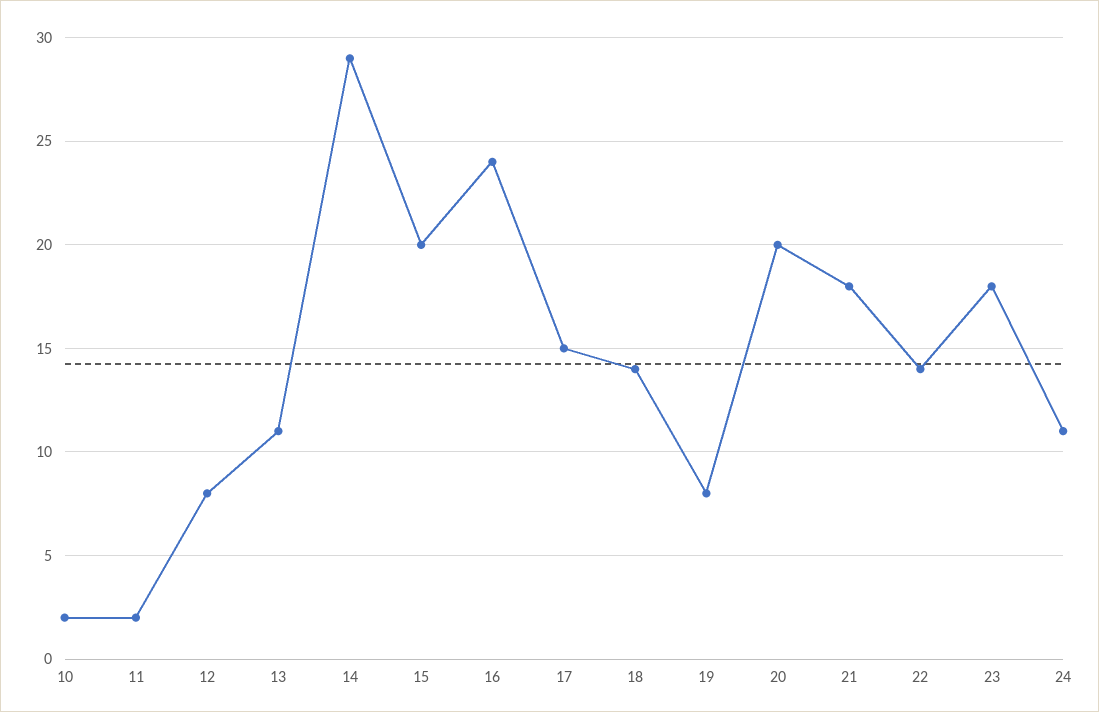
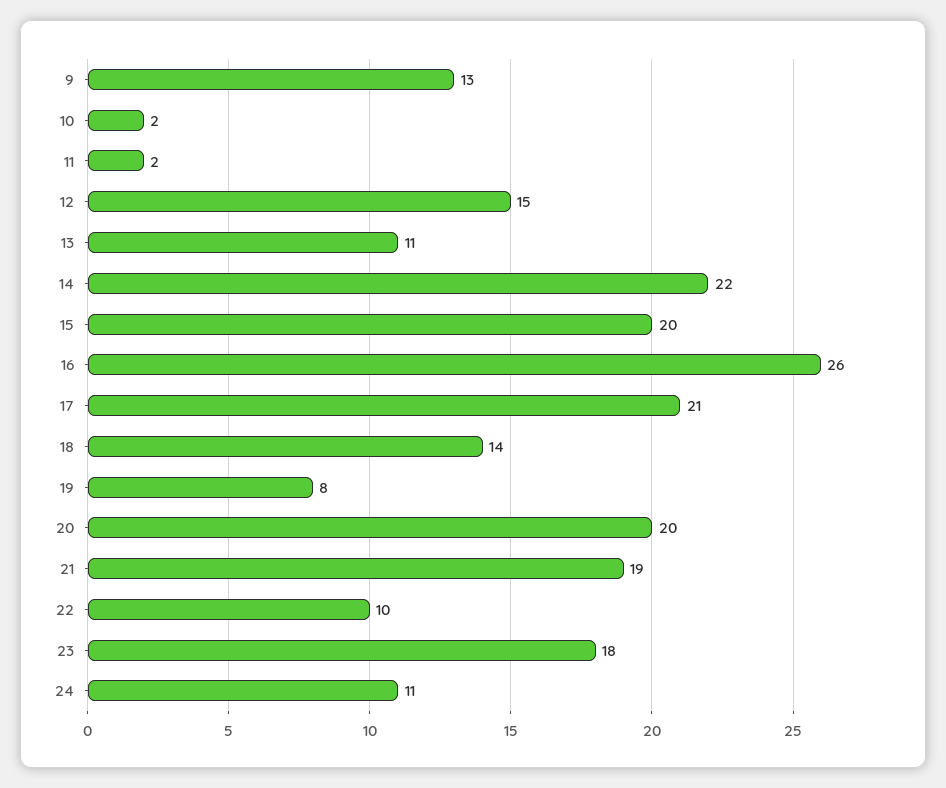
  {
    "10": 2,
    "11": 2,
-   "12": 8,
+   "12": 15,
    "13": 11,
-   "14": 29,
+   "14": 22,
    "15": 20,
-   "16": 24,
+   "16": 26,
-   "17": 15,
+   "17": 21,
    "18": 14,
    "19": 8,
    "20": 20,
-   "21": 18,
+   "21": 19,
-   "22": 14,
+   "22": 10,
    "23": 18,
-   "24": 11
+   "24": 11,
+   "9": 13
  }

